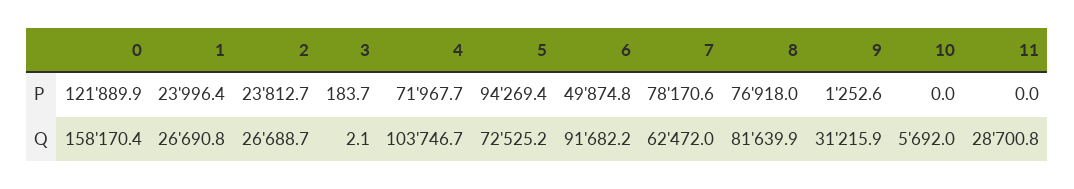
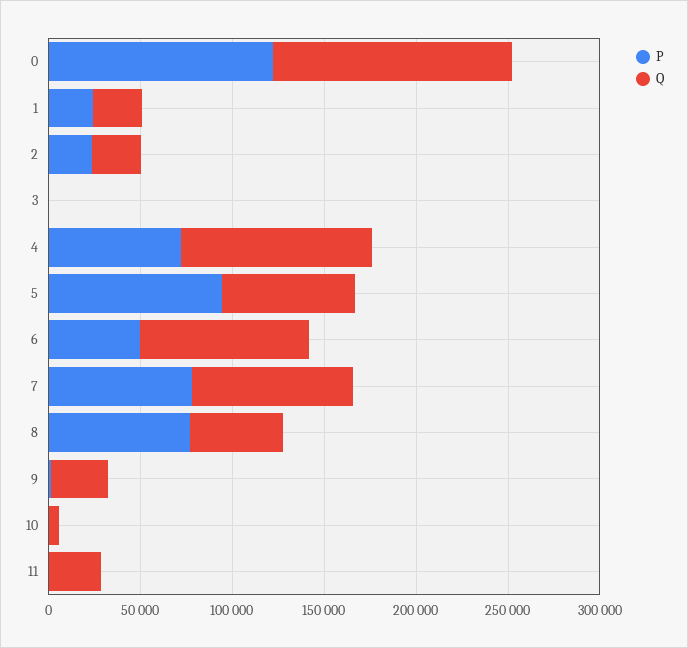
  {
    "P": {
      "0": 121889.9,
      "1": 23996.4,
      "2": 23812.7,
      "3": 183.7,
      "4": 71967.7,
      "5": 94269.4,
      "6": 49874.8,
      "7": 78170.6,
      "8": 76918,
      "9": 1252.6,
      "10": 0,
      "11": 0
    },
    "Q": {
-     "0": 158170.4,
+     "0": 130000,
      "1": 26690.8,
      "2": 26688.7,
      "3": 2.1,
      "4": 103746.7,
      "5": 72525.2,
      "6": 91682.2,
-     "7": 62472,
+     "7": 90000,
-     "8": 81639.9,
+     "8": 50000,
      "9": 31215.9,
      "10": 5692,
      "11": 28700.8
    }
  }

